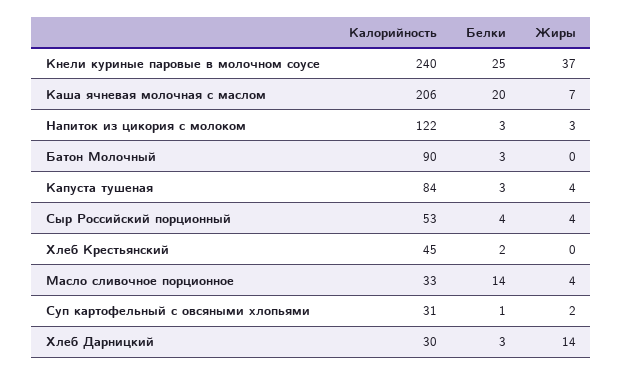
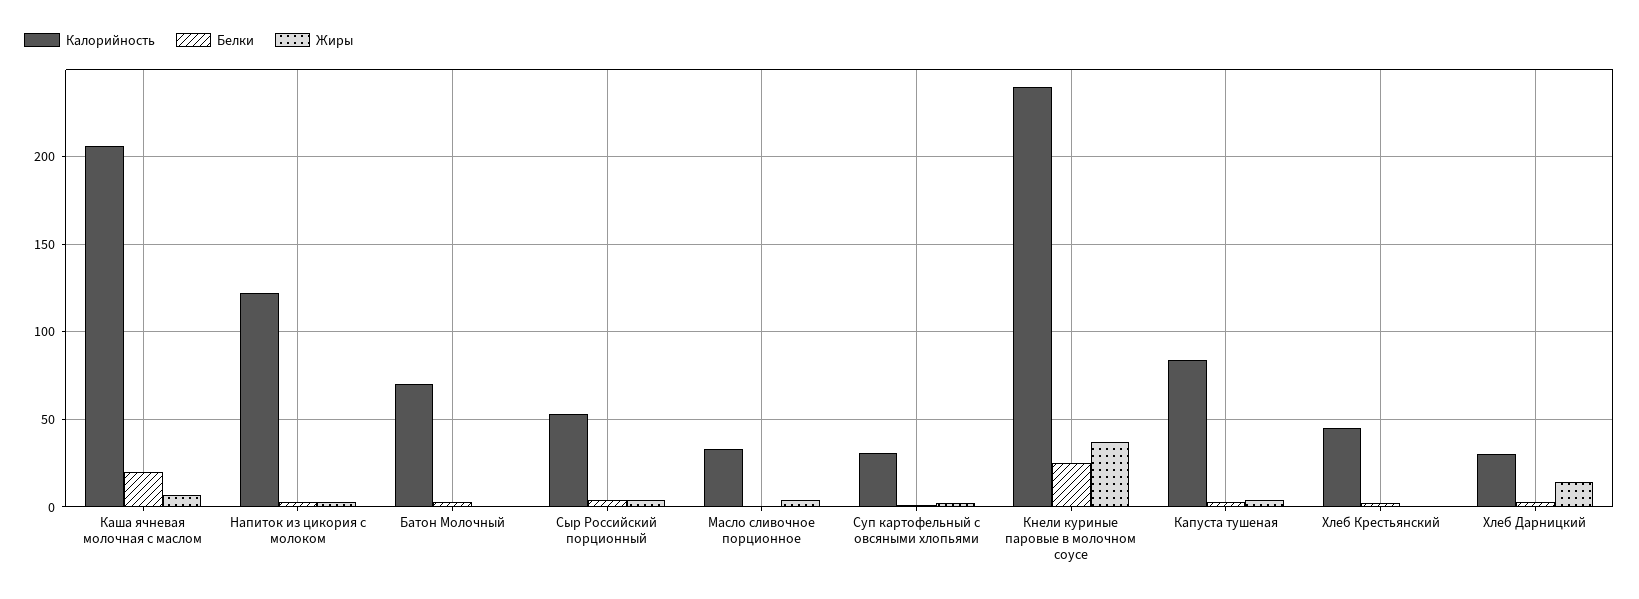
  {
    "Калорийность": {
      "Кнели куриные паровые в молочном соусе": 240,
      "Каша ячневая молочная с маслом": 206,
      "Напиток из цикория с молоком": 122,
-     "Батон Молочный": 90,
+     "Батон Молочный": 70,
      "Капуста тушеная": 84,
      "Сыр Российский порционный": 53,
      "Хлеб Крестьянский": 45,
      "Масло сливочное порционное": 33,
      "Суп картофельный с овсяными хлопьями": 31,
      "Хлеб Дарницкий": 30
    },
    "Белки": {
      "Кнели куриные паровые в молочном соусе": 25,
      "Каша ячневая молочная с маслом": 20,
      "Напиток из цикория с молоком": 3,
      "Батон Молочный": 3,
      "Капуста тушеная": 3,
      "Сыр Российский порционный": 4,
      "Хлеб Крестьянский": 2,
-     "Масло сливочное порционное": 14,
+     "Масло сливочное порционное": 0,
      "Суп картофельный с овсяными хлопьями": 1,
      "Хлеб Дарницкий": 3
    },
    "Жиры": {
      "Кнели куриные паровые в молочном соусе": 37,
      "Каша ячневая молочная с маслом": 7,
      "Напиток из цикория с молоком": 3,
      "Батон Молочный": 0,
      "Капуста тушеная": 4,
      "Сыр Российский порционный": 4,
      "Хлеб Крестьянский": 0,
      "Масло сливочное порционное": 4,
      "Суп картофельный с овсяными хлопьями": 2,
      "Хлеб Дарницкий": 14
    }
  }

